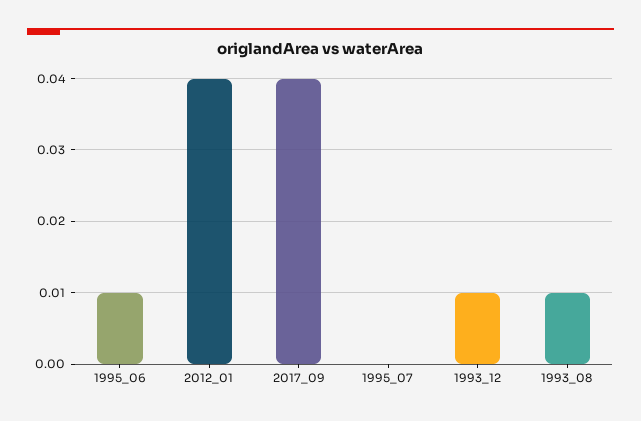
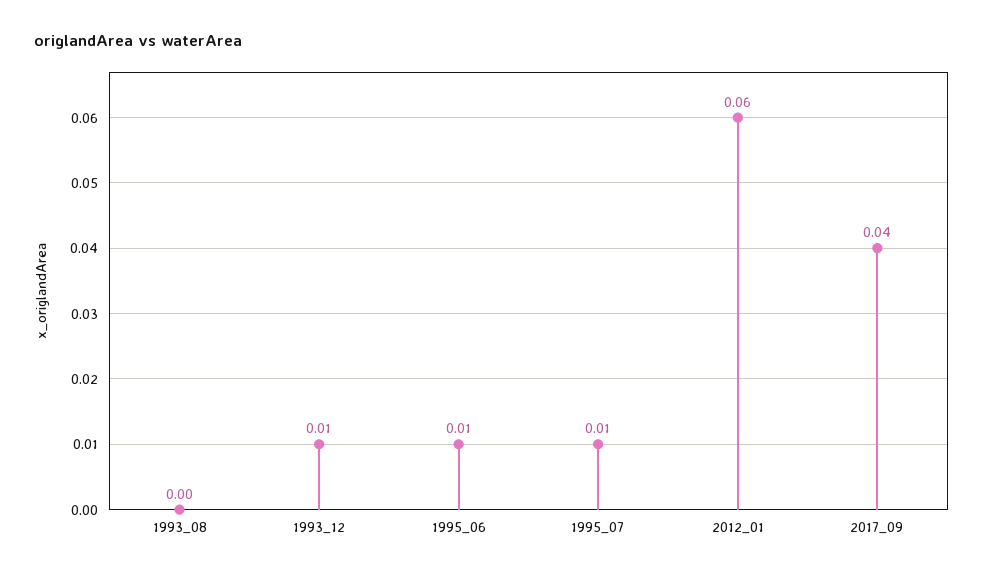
  {
    "1995_06": 0.01,
-   "2012_01": 0.04,
+   "2012_01": 0.06,
    "2017_09": 0.04,
-   "1995_07": 0,
+   "1995_07": 0.01,
    "1993_12": 0.01,
-   "1993_08": 0.01
+   "1993_08": 0
  }

